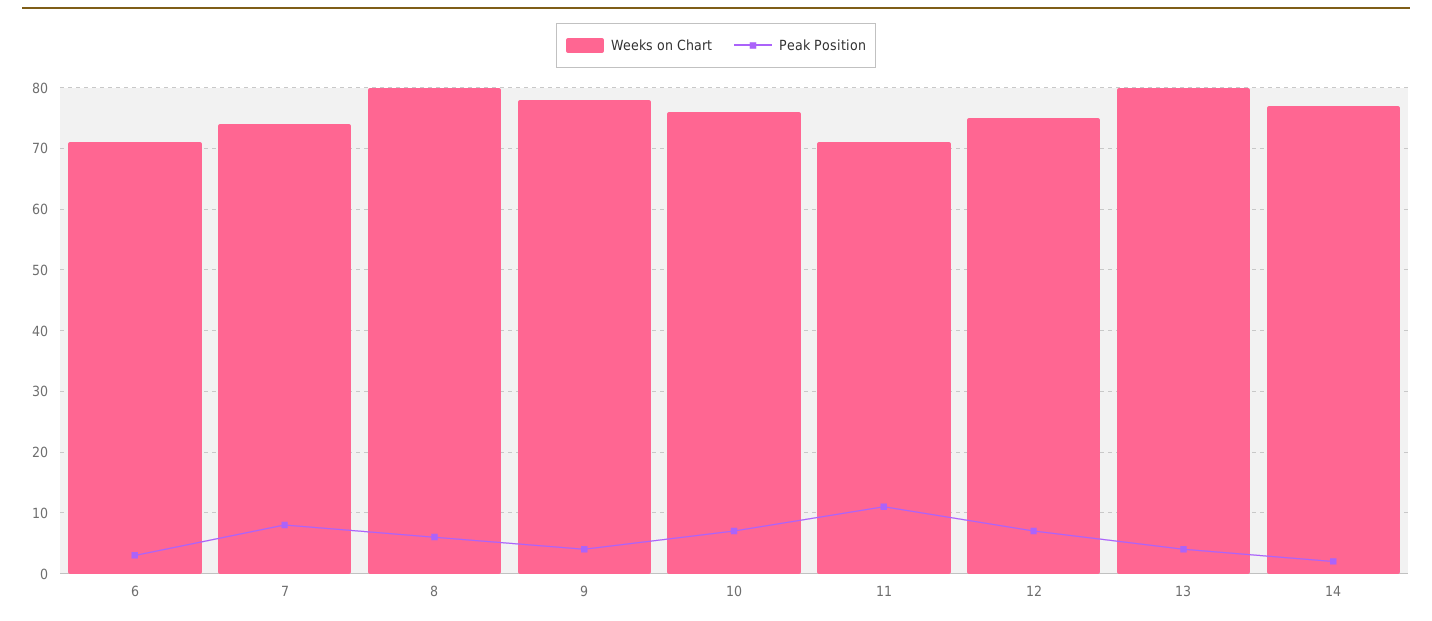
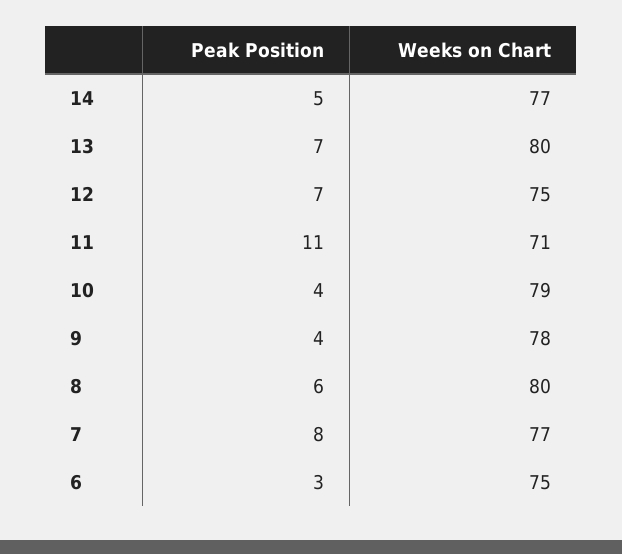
  {
    "Weeks on Chart": {
-     "6": 71,
+     "6": 75,
-     "7": 74,
+     "7": 77,
      "8": 80,
      "9": 78,
-     "10": 76,
+     "10": 79,
      "11": 71,
      "12": 75,
      "13": 80,
      "14": 77
    },
    "Peak Position": {
      "6": 3,
      "7": 8,
      "8": 6,
      "9": 4,
-     "10": 7,
+     "10": 4,
      "11": 11,
      "12": 7,
-     "13": 4,
+     "13": 7,
-     "14": 2
+     "14": 5
    }
  }

